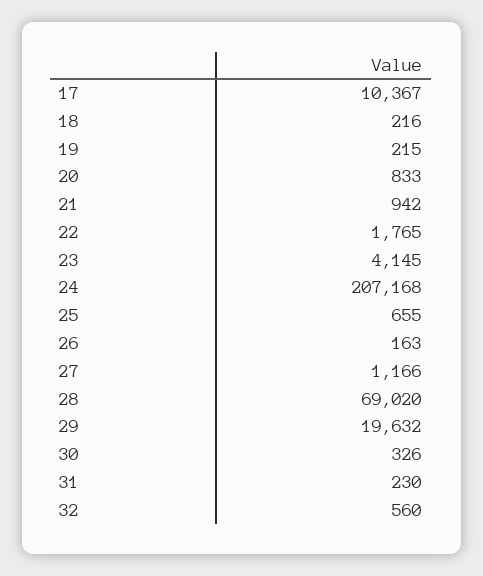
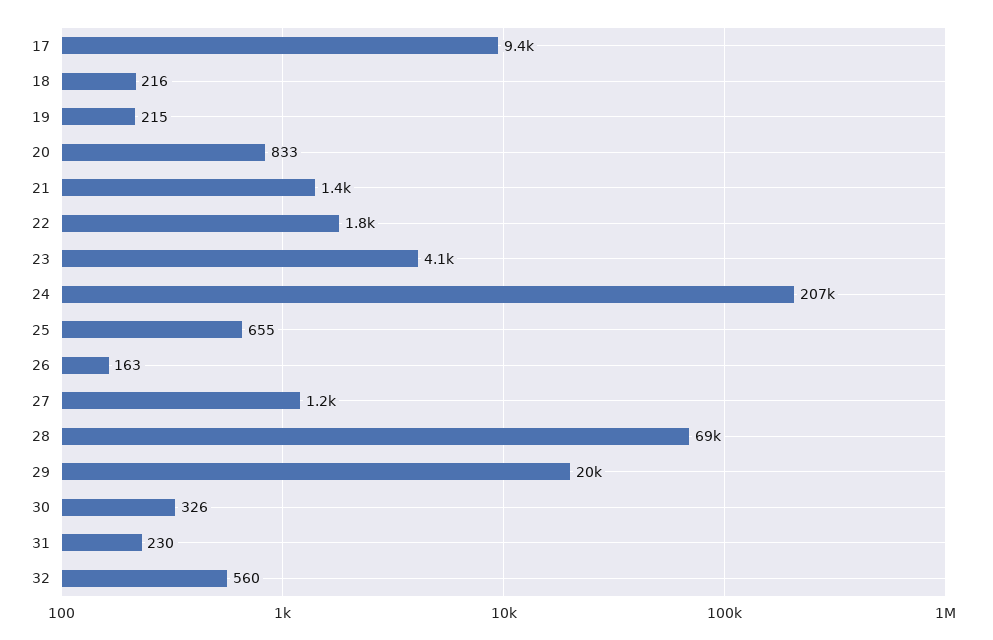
  {
-   "17": 10367,
+   "17": 9400,
    "18": 216,
    "19": 215,
    "20": 833,
-   "21": 942,
+   "21": 1400,
    "22": 1765,
    "23": 4145,
    "24": 207168,
    "25": 655,
    "26": 163,
    "27": 1166,
    "28": 69020,
    "29": 19632,
    "30": 326,
    "31": 230,
    "32": 560
  }

